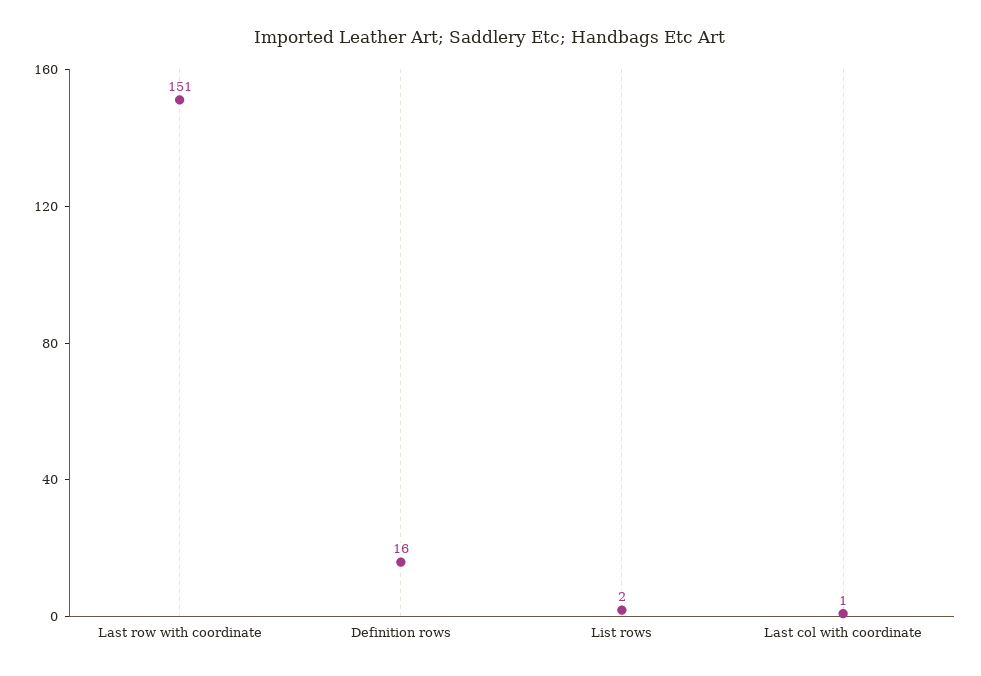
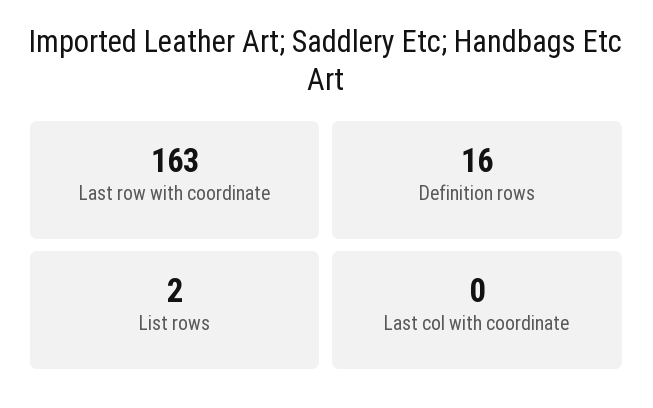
  {
-   "Last row with coordinate": 151,
+   "Last row with coordinate": 163,
    "Definition rows": 16,
    "List rows": 2,
-   "Last col with coordinate": 1
+   "Last col with coordinate": 0
  }

